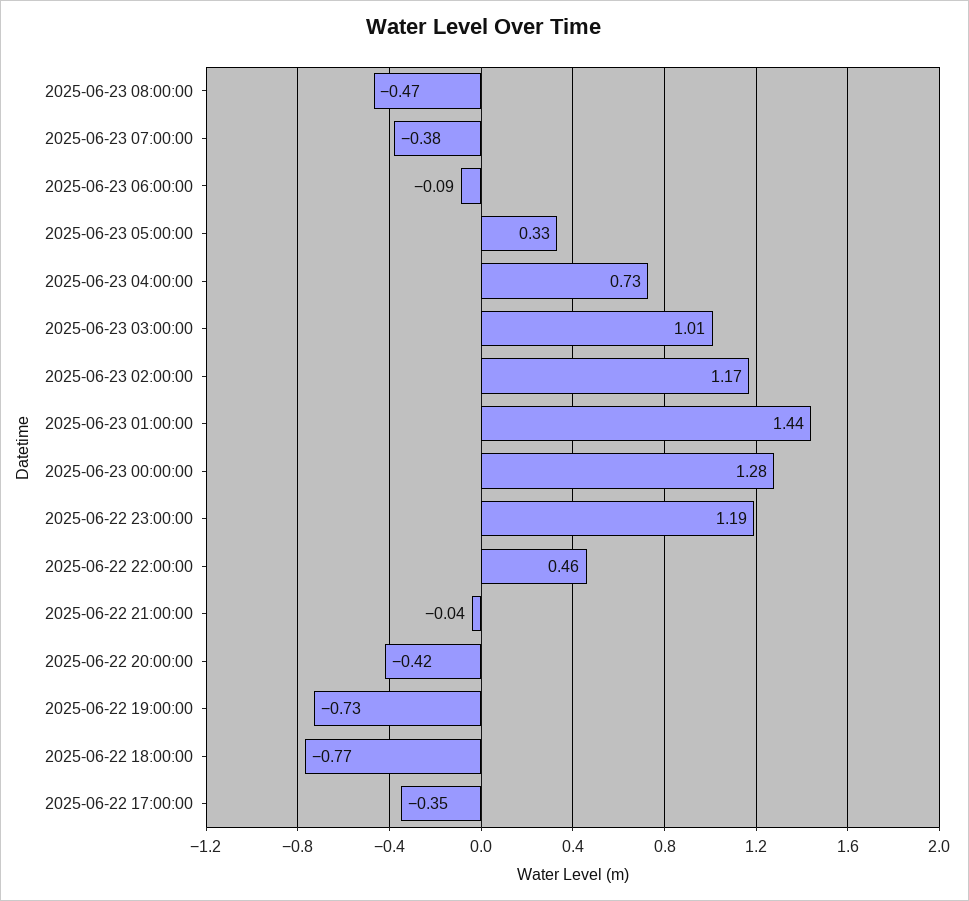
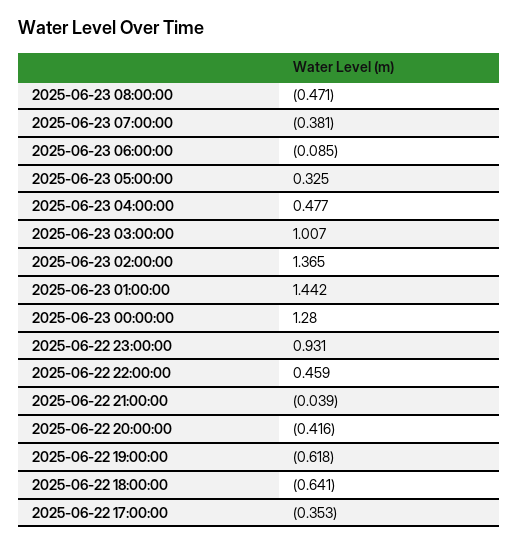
  {
    "2025-06-23 08:00:00": -0.471,
    "2025-06-23 07:00:00": -0.381,
    "2025-06-23 06:00:00": -0.085,
    "2025-06-23 05:00:00": 0.325,
-   "2025-06-23 04:00:00": 0.73,
+   "2025-06-23 04:00:00": 0.477,
    "2025-06-23 03:00:00": 1.007,
-   "2025-06-23 02:00:00": 1.17,
+   "2025-06-23 02:00:00": 1.365,
    "2025-06-23 01:00:00": 1.442,
    "2025-06-23 00:00:00": 1.28,
-   "2025-06-22 23:00:00": 1.19,
+   "2025-06-22 23:00:00": 0.931,
    "2025-06-22 22:00:00": 0.459,
    "2025-06-22 21:00:00": -0.039,
    "2025-06-22 20:00:00": -0.416,
-   "2025-06-22 19:00:00": -0.73,
+   "2025-06-22 19:00:00": -0.618,
-   "2025-06-22 18:00:00": -0.77,
+   "2025-06-22 18:00:00": -0.641,
    "2025-06-22 17:00:00": -0.353
  }

